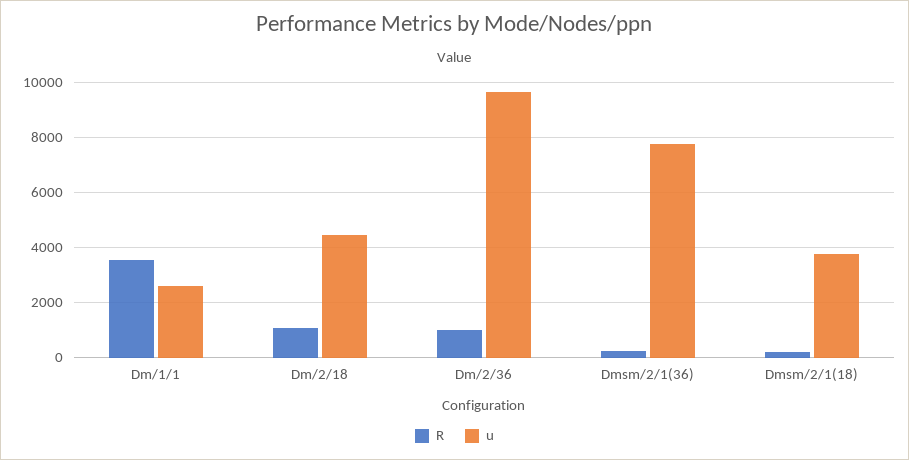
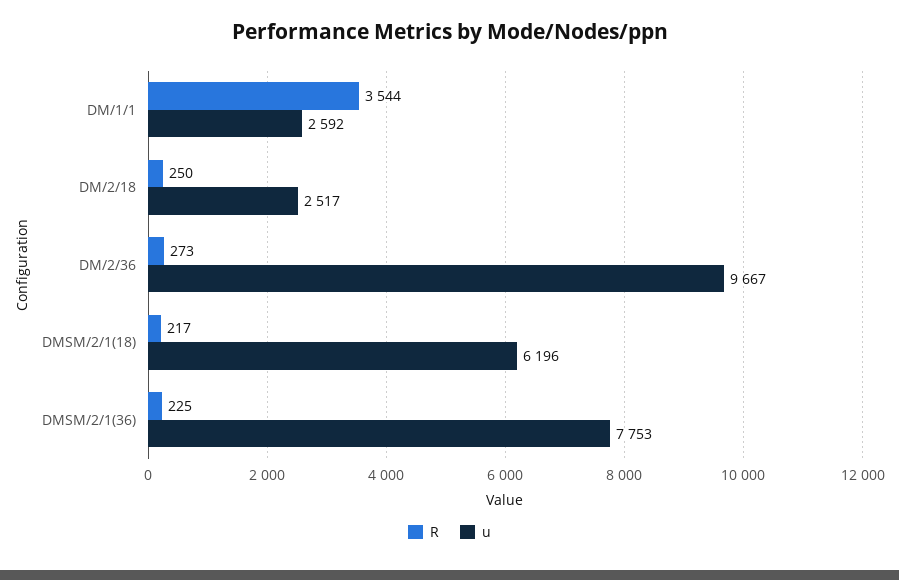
  {
    "R": {
      "Dm/1/1": 3544,
-     "Dm/2/18": 1000,
+     "Dm/2/18": 250,
-     "Dm/2/36": 1000,
+     "Dm/2/36": 273,
      "Dmsm/2/1(36)": 225,
      "Dmsm/2/1(18)": 217
    },
    "u": {
      "Dm/1/1": 2592,
-     "Dm/2/18": 4500,
+     "Dm/2/18": 2517,
      "Dm/2/36": 9667,
      "Dmsm/2/1(36)": 7753,
-     "Dmsm/2/1(18)": 3750
+     "Dmsm/2/1(18)": 6196
    }
  }

